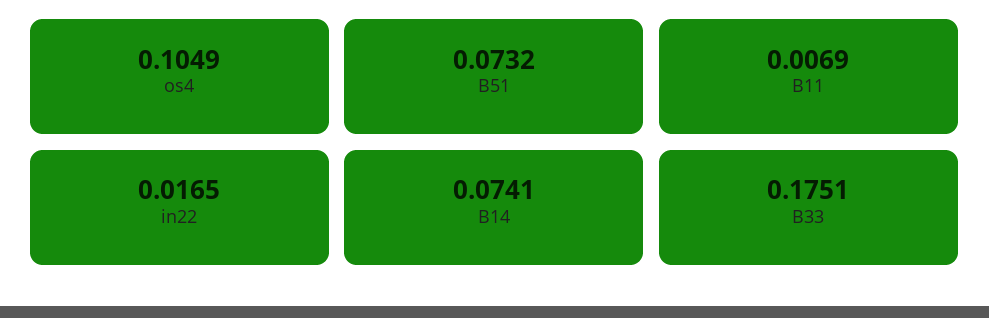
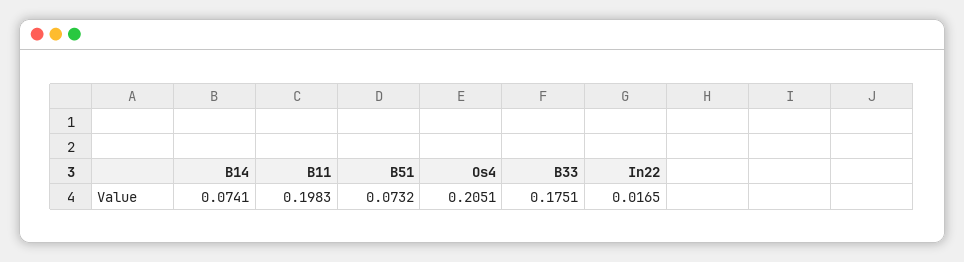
  {
-   "os4": 0.1049,
+   "os4": 0.2051,
    "B51": 0.0732,
-   "B11": 0.0069,
+   "B11": 0.1983,
    "in22": 0.0165,
    "B14": 0.0741,
    "B33": 0.1751
  }

